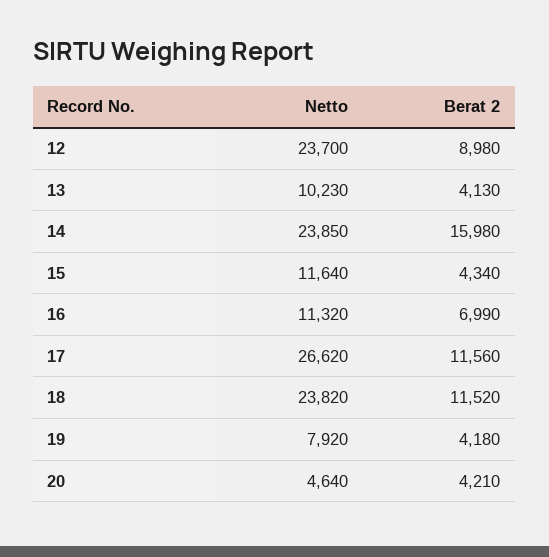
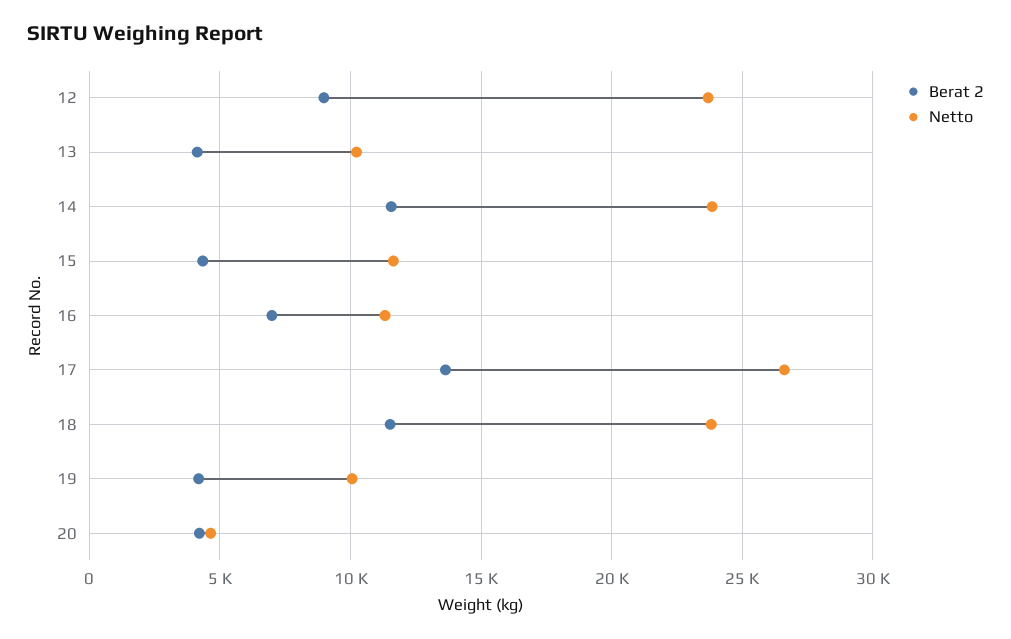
  {
    "Netto": {
      "12": 23700,
      "13": 10230,
      "14": 23850,
      "15": 11640,
      "16": 11320,
      "17": 26620,
      "18": 23820,
-     "19": 7920,
+     "19": 10000,
      "20": 4640
    },
    "Berat 2": {
      "12": 8980,
      "13": 4130,
-     "14": 15980,
+     "14": 11500,
      "15": 4340,
      "16": 6990,
-     "17": 11560,
+     "17": 13500,
      "18": 11520,
      "19": 4180,
      "20": 4210
    }
  }

